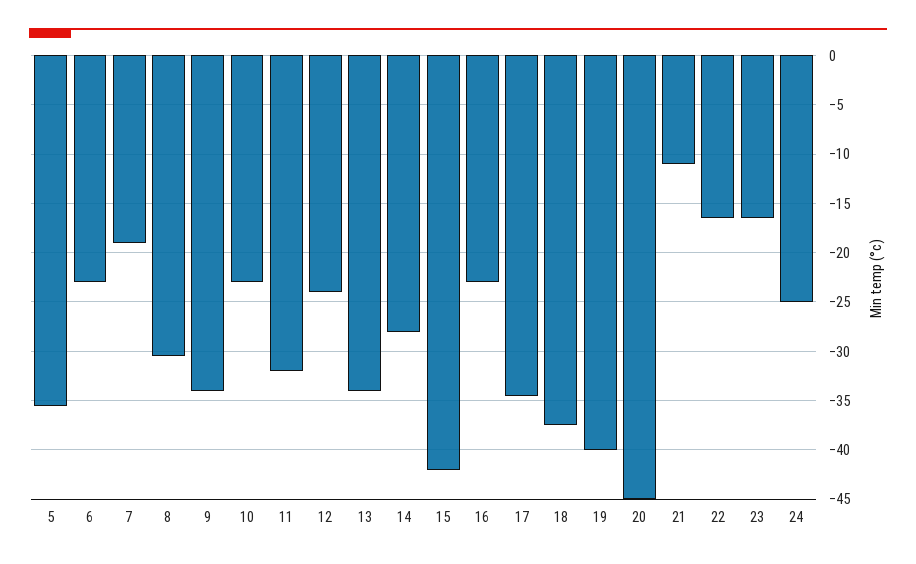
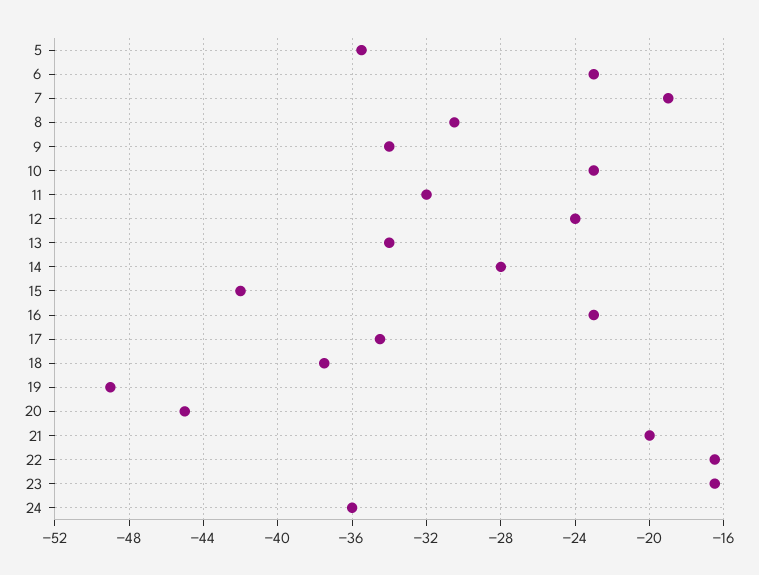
  {
    "5": -35.5,
    "6": -23,
    "7": -19,
    "8": -30.5,
    "9": -34,
    "10": -23,
    "11": -32,
    "12": -24,
    "13": -34,
    "14": -28,
    "15": -42,
    "16": -23,
    "17": -34.5,
    "18": -37.5,
-   "19": -40,
+   "19": -49,
    "20": -45,
-   "21": -11,
+   "21": -20,
    "22": -16.5,
    "23": -16.5,
-   "24": -25
+   "24": -36
  }

